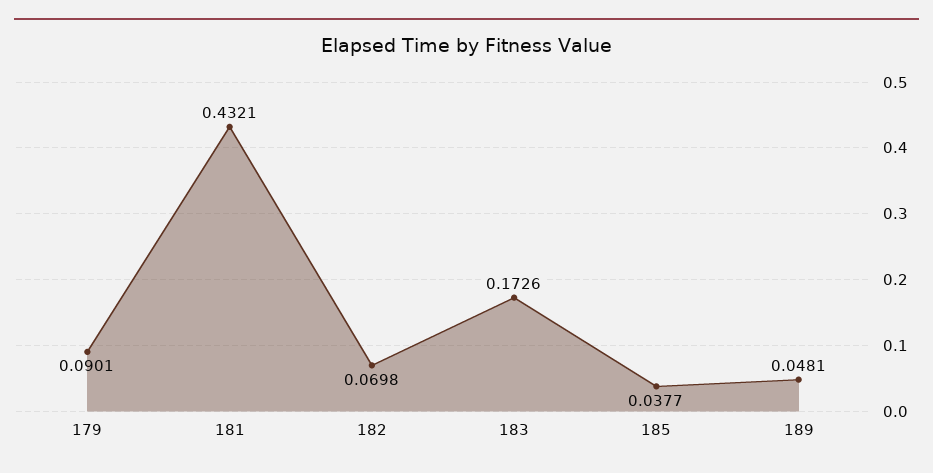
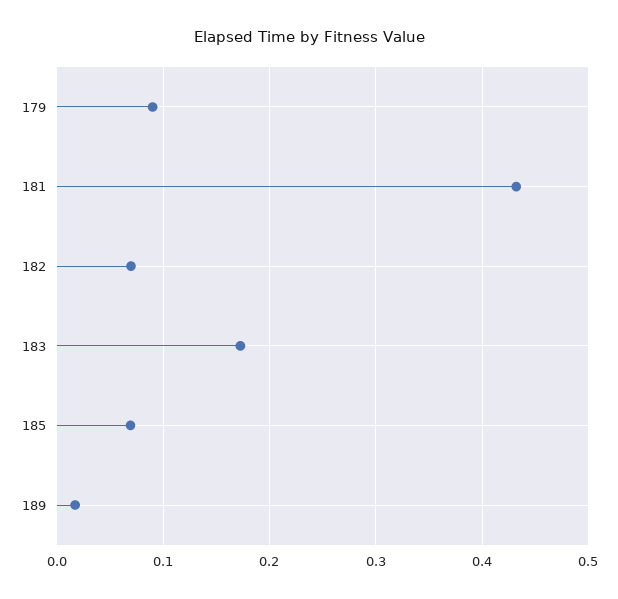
  {
    "179": 0.0901,
    "181": 0.4321,
    "182": 0.0698,
    "183": 0.1726,
-   "185": 0.0377,
+   "185": 0.07,
-   "189": 0.0481
+   "189": 0.02
  }

